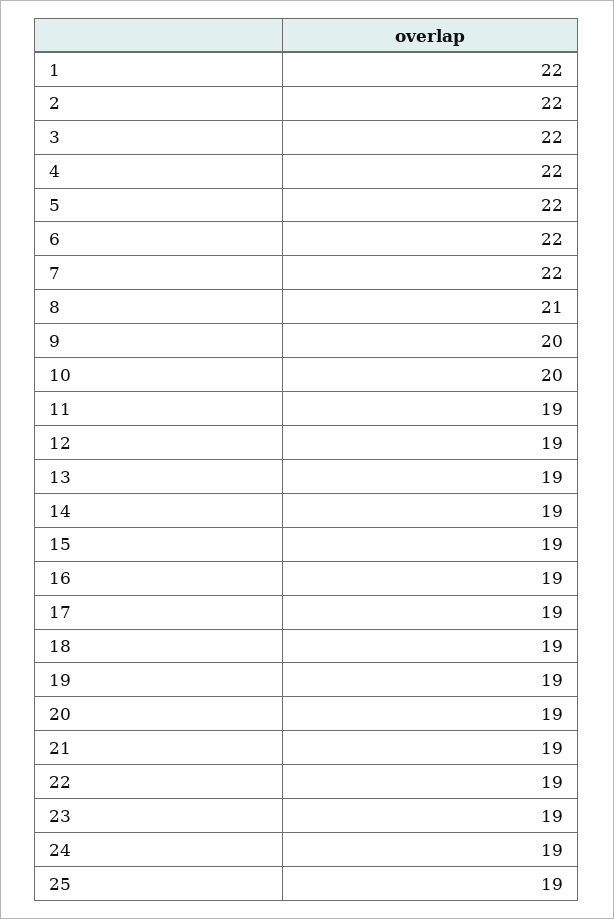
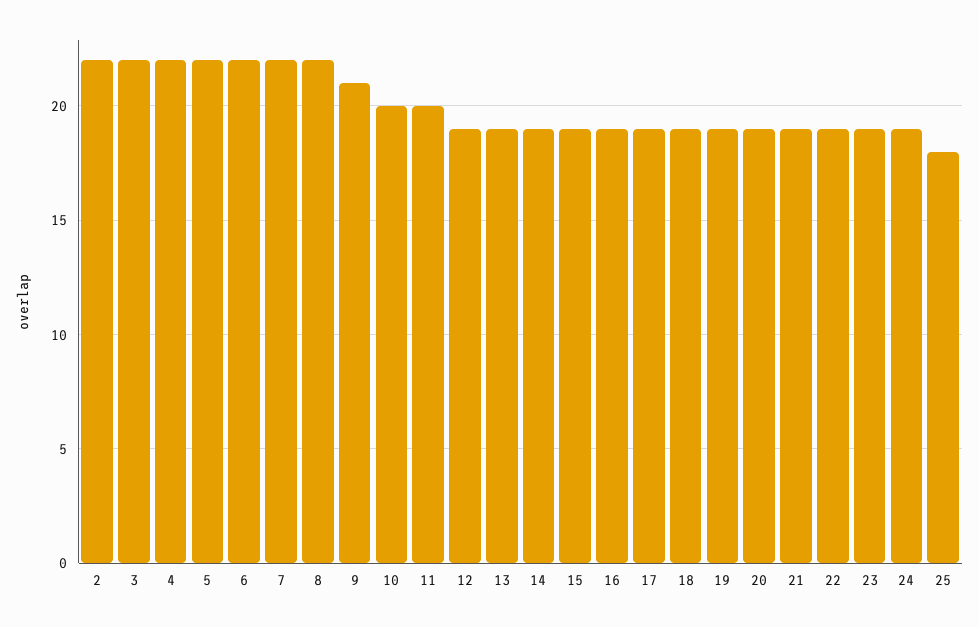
  {
-   "1": 22,
    "2": 22,
    "3": 22,
    "4": 22,
    "5": 22,
    "6": 22,
    "7": 22,
-   "8": 21,
+   "8": 22,
-   "9": 20,
+   "9": 21,
    "10": 20,
-   "11": 19,
+   "11": 20,
    "12": 19,
    "13": 19,
    "14": 19,
    "15": 19,
    "16": 19,
    "17": 19,
    "18": 19,
    "19": 19,
    "20": 19,
    "21": 19,
    "22": 19,
    "23": 19,
    "24": 19,
-   "25": 19
+   "25": 18
  }

